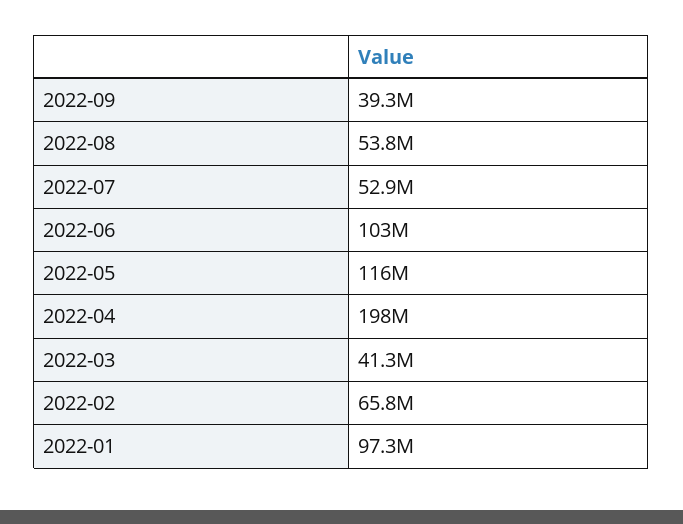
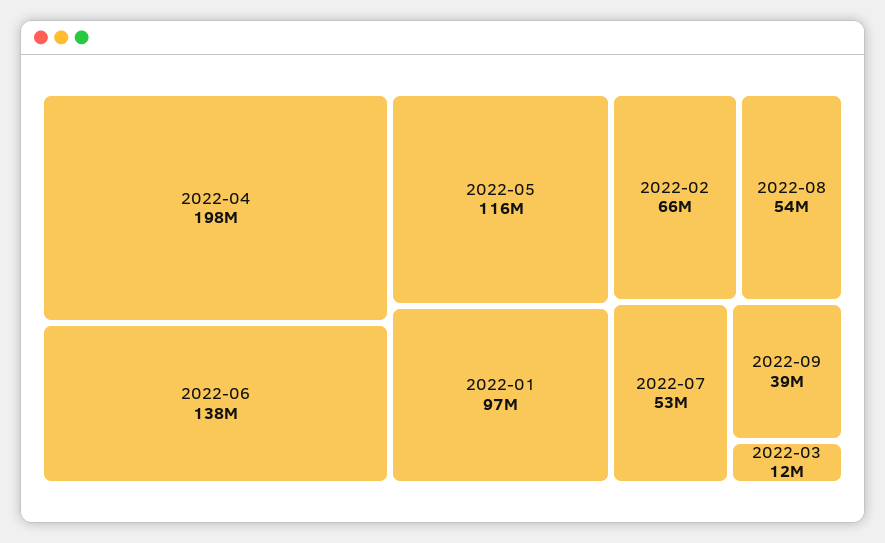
  {
    "2022-09": 39300000,
    "2022-08": 53800000,
    "2022-07": 52900000,
-   "2022-06": 103000000,
+   "2022-06": 138000000,
    "2022-05": 116000000,
    "2022-04": 198000000,
-   "2022-03": 41300000,
+   "2022-03": 12000000,
    "2022-02": 65800000,
    "2022-01": 97300000
  }

